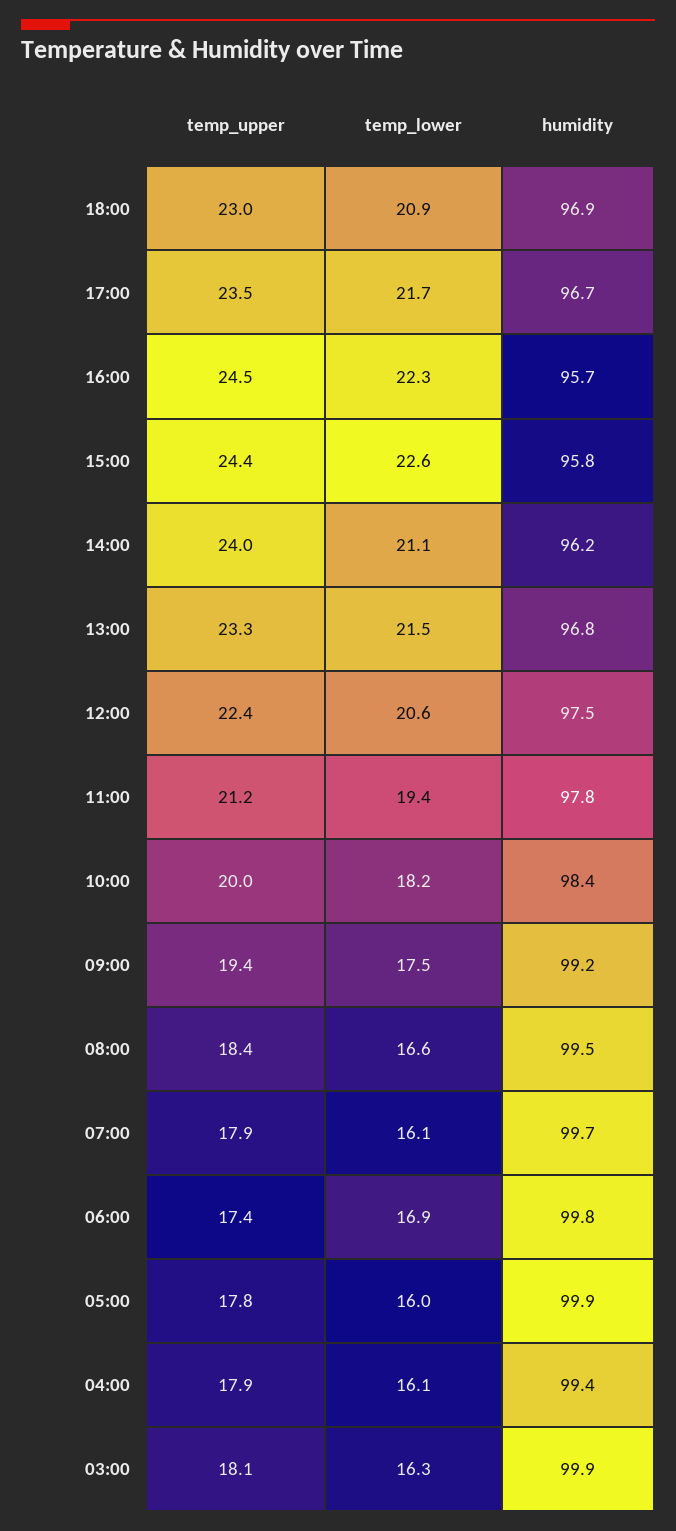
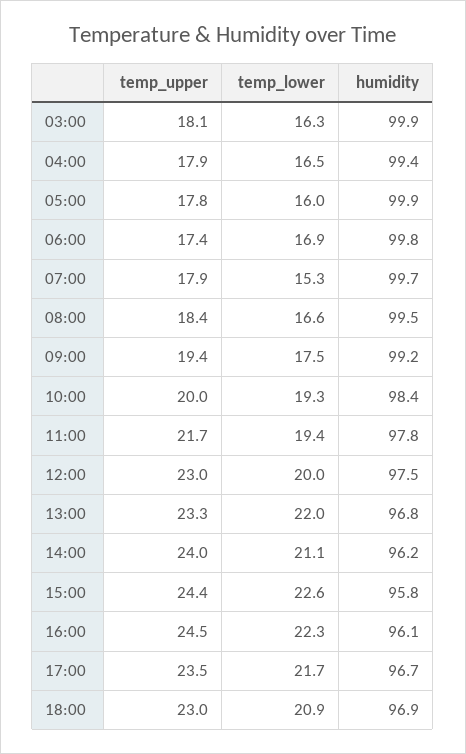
  {
    "temp_upper": {
      "18:00": 23,
      "17:00": 23.5,
      "16:00": 24.5,
      "15:00": 24.4,
      "14:00": 24,
      "13:00": 23.3,
-     "12:00": 22.4,
+     "12:00": 23,
-     "11:00": 21.2,
+     "11:00": 21.7,
      "10:00": 20,
      "09:00": 19.4,
      "08:00": 18.4,
      "07:00": 17.9,
      "06:00": 17.4,
      "05:00": 17.8,
      "04:00": 17.9,
      "03:00": 18.1
    },
    "temp_lower": {
      "18:00": 20.9,
      "17:00": 21.7,
      "16:00": 22.3,
      "15:00": 22.6,
      "14:00": 21.1,
-     "13:00": 21.5,
+     "13:00": 22,
-     "12:00": 20.6,
+     "12:00": 20,
      "11:00": 19.4,
-     "10:00": 18.2,
+     "10:00": 19.3,
      "09:00": 17.5,
      "08:00": 16.6,
-     "07:00": 16.1,
+     "07:00": 15.3,
      "06:00": 16.9,
      "05:00": 16,
-     "04:00": 16.1,
+     "04:00": 16.5,
      "03:00": 16.3
    },
    "humidity": {
      "18:00": 96.9,
      "17:00": 96.7,
-     "16:00": 95.7,
+     "16:00": 96.1,
      "15:00": 95.8,
      "14:00": 96.2,
      "13:00": 96.8,
      "12:00": 97.5,
      "11:00": 97.8,
      "10:00": 98.4,
      "09:00": 99.2,
      "08:00": 99.5,
      "07:00": 99.7,
      "06:00": 99.8,
      "05:00": 99.9,
      "04:00": 99.4,
      "03:00": 99.9
    }
  }

